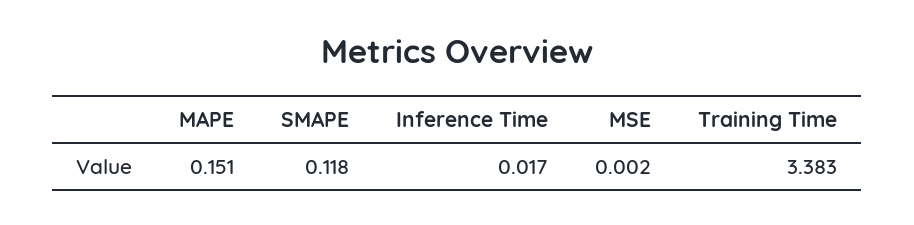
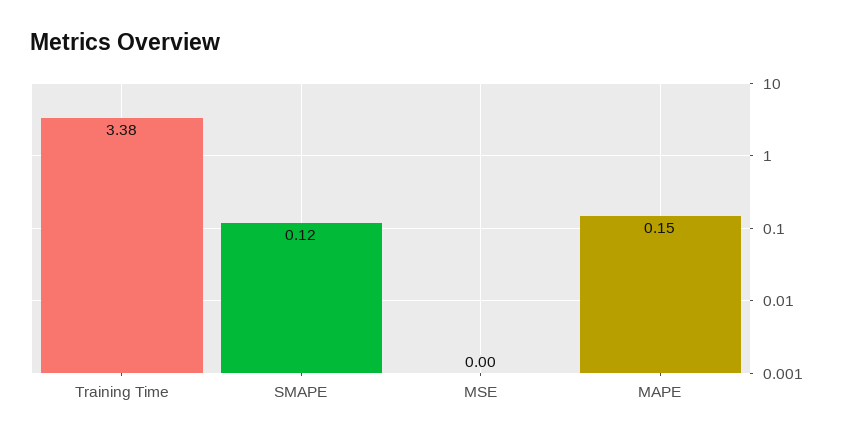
  {
    "MAPE": 0.151,
    "SMAPE": 0.118,
-   "Inference Time": 0.017,
    "MSE": 0.002,
    "Training Time": 3.383
  }

